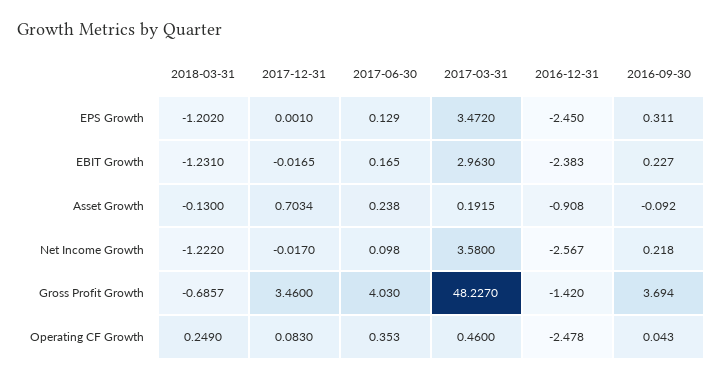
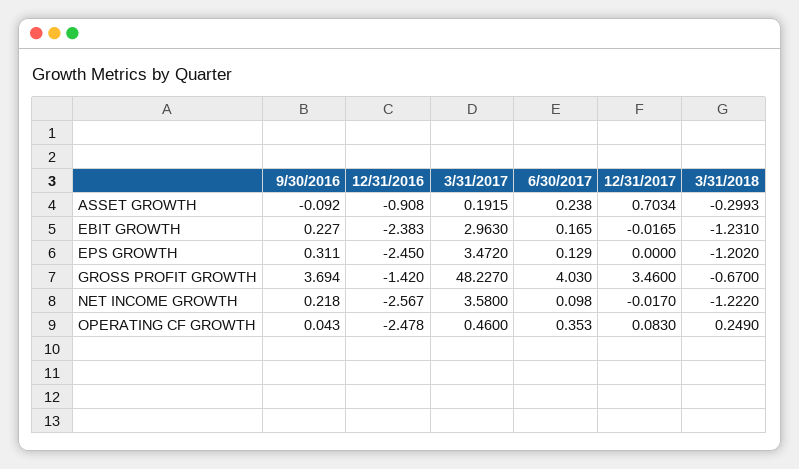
  {
    "2018-03-31": {
      "EPS Growth": -1.202,
      "EBIT Growth": -1.231,
-     "Asset Growth": -0.13,
+     "Asset Growth": -0.2993,
      "Net Income Growth": -1.222,
-     "Gross Profit Growth": -0.6857,
+     "Gross Profit Growth": -0.67,
      "Operating CF Growth": 0.249
    },
    "2017-12-31": {
-     "EPS Growth": 0.001,
+     "EPS Growth": 0,
      "EBIT Growth": -0.0165,
      "Asset Growth": 0.7034,
      "Net Income Growth": -0.017,
      "Gross Profit Growth": 3.46,
      "Operating CF Growth": 0.083
    },
    "2017-06-30": {
      "EPS Growth": 0.129,
      "EBIT Growth": 0.165,
      "Asset Growth": 0.238,
      "Net Income Growth": 0.098,
      "Gross Profit Growth": 4.03,
      "Operating CF Growth": 0.353
    },
    "2017-03-31": {
      "EPS Growth": 3.472,
      "EBIT Growth": 2.963,
      "Asset Growth": 0.1915,
      "Net Income Growth": 3.58,
      "Gross Profit Growth": 48.227,
      "Operating CF Growth": 0.46
    },
    "2016-12-31": {
      "EPS Growth": -2.45,
      "EBIT Growth": -2.383,
      "Asset Growth": -0.908,
      "Net Income Growth": -2.567,
      "Gross Profit Growth": -1.42,
      "Operating CF Growth": -2.478
    },
    "2016-09-30": {
      "EPS Growth": 0.311,
      "EBIT Growth": 0.227,
      "Asset Growth": -0.092,
      "Net Income Growth": 0.218,
      "Gross Profit Growth": 3.694,
      "Operating CF Growth": 0.043
    }
  }

